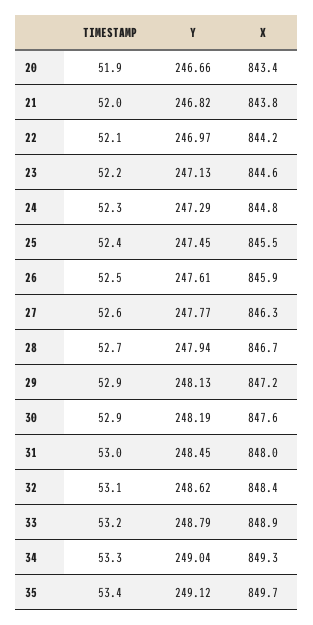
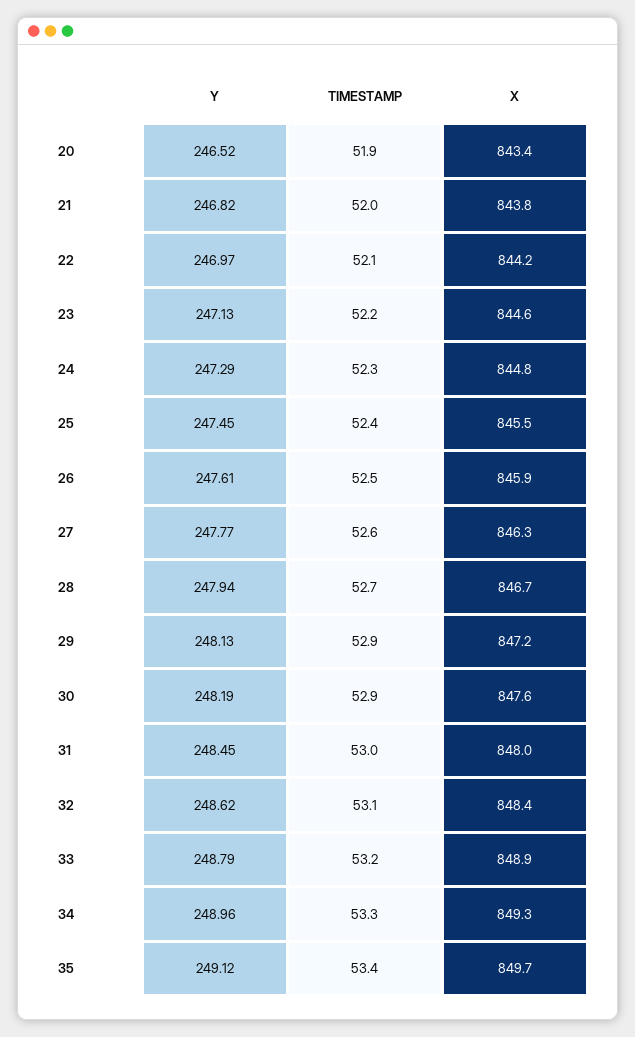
  {
    "TIMESTAMP": {
      "20": 51.9,
      "21": 52,
      "22": 52.1,
      "23": 52.2,
      "24": 52.3,
      "25": 52.4,
      "26": 52.5,
      "27": 52.6,
      "28": 52.7,
      "29": 52.9,
      "30": 52.9,
      "31": 53,
      "32": 53.1,
      "33": 53.2,
      "34": 53.3,
      "35": 53.4
    },
    "Y": {
-     "20": 246.66,
+     "20": 246.52,
      "21": 246.82,
      "22": 246.97,
      "23": 247.13,
      "24": 247.29,
      "25": 247.45,
      "26": 247.61,
      "27": 247.77,
      "28": 247.94,
      "29": 248.13,
      "30": 248.19,
      "31": 248.45,
      "32": 248.62,
      "33": 248.79,
-     "34": 249.04,
+     "34": 248.96,
      "35": 249.12
    },
    "X": {
      "20": 843.4,
      "21": 843.8,
      "22": 844.2,
      "23": 844.6,
      "24": 844.8,
      "25": 845.5,
      "26": 845.9,
      "27": 846.3,
      "28": 846.7,
      "29": 847.2,
      "30": 847.6,
      "31": 848,
      "32": 848.4,
      "33": 848.9,
      "34": 849.3,
      "35": 849.7
    }
  }

